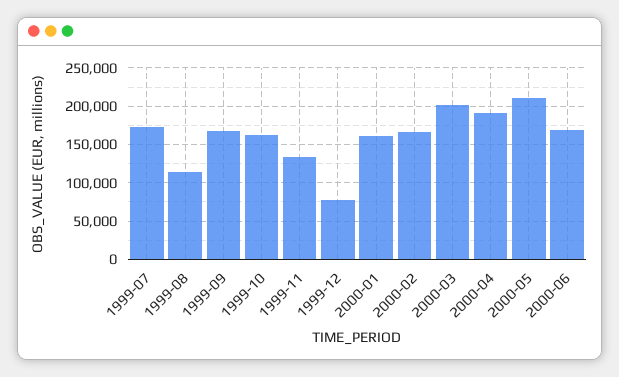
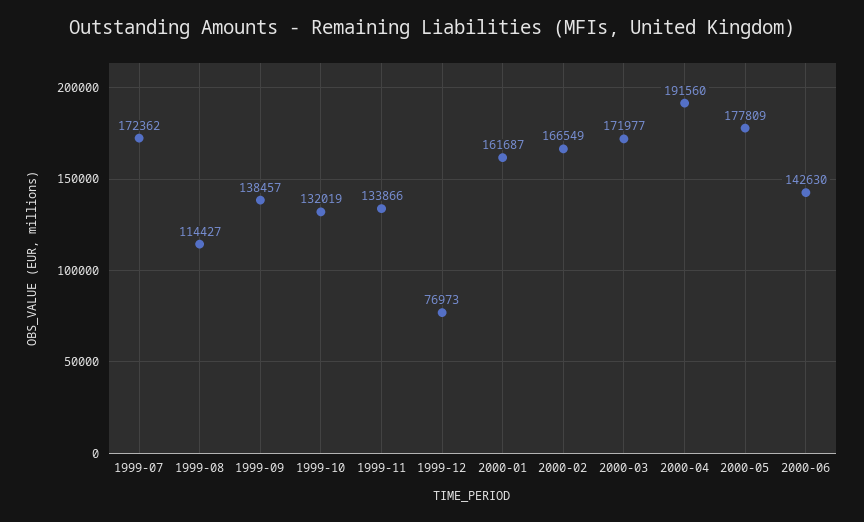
  {
    "1999-07": 172362,
    "1999-08": 114427,
-   "1999-09": 170000,
+   "1999-09": 138457,
-   "1999-10": 160000,
+   "1999-10": 132019,
    "1999-11": 133866,
    "1999-12": 76973,
    "2000-01": 161687,
    "2000-02": 166549,
-   "2000-03": 200000,
+   "2000-03": 171977,
    "2000-04": 191560,
-   "2000-05": 210000,
+   "2000-05": 177809,
-   "2000-06": 170000
+   "2000-06": 142630
  }

